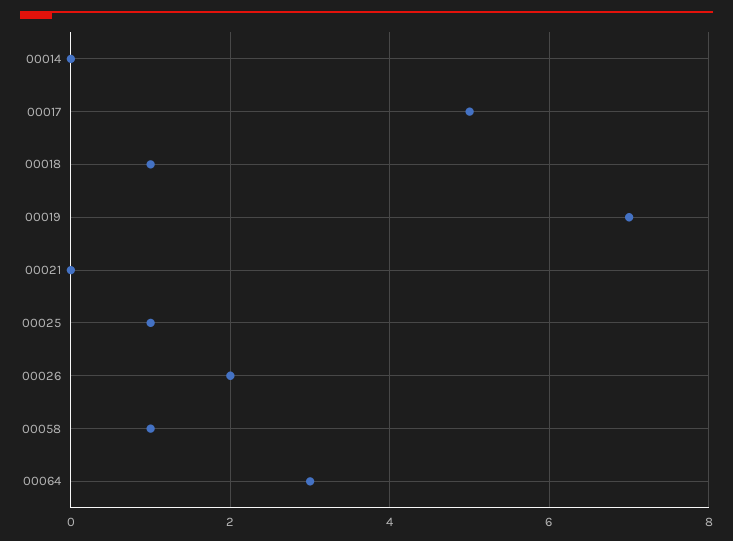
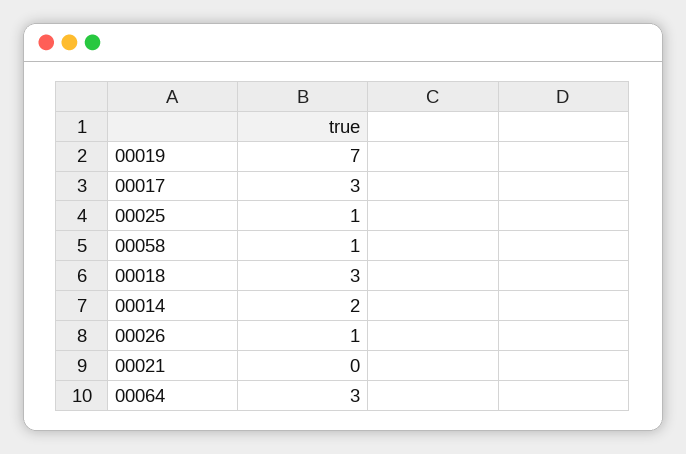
  {
-   "00014": 0,
+   "00014": 2,
-   "00017": 5,
+   "00017": 3,
-   "00018": 1,
+   "00018": 3,
    "00019": 7,
    "00021": 0,
    "00025": 1,
-   "00026": 2,
+   "00026": 1,
    "00058": 1,
    "00064": 3
  }

